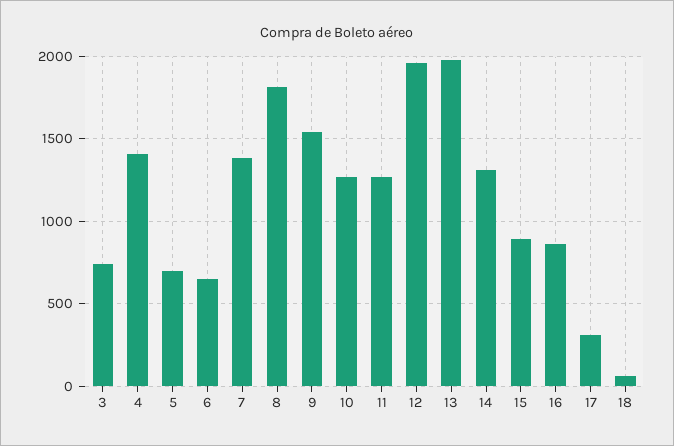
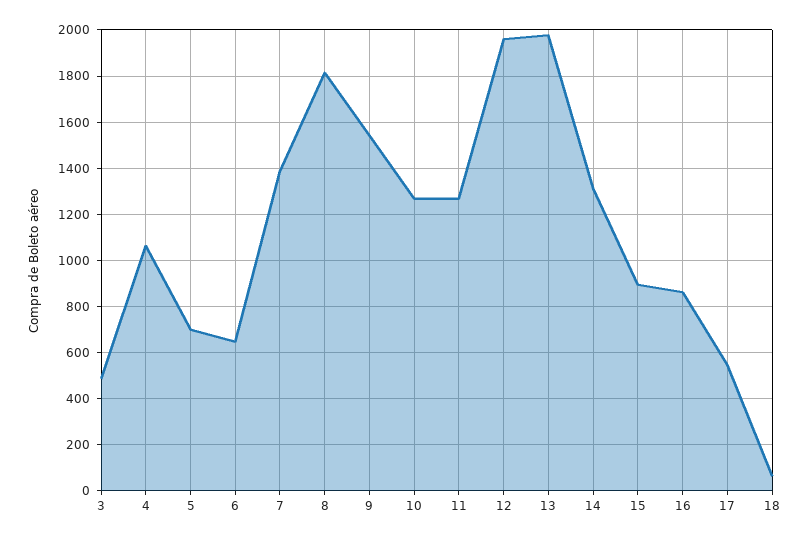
  {
-   "3": 750,
+   "3": 500,
-   "4": 1400,
+   "4": 1050,
    "5": 700,
    "6": 650,
    "7": 1400,
    "8": 1800,
    "9": 1550,
    "10": 1250,
    "11": 1250,
    "12": 1950,
    "13": 2000,
    "14": 1300,
    "15": 900,
    "16": 850,
-   "17": 300,
+   "17": 550,
    "18": 50
  }

